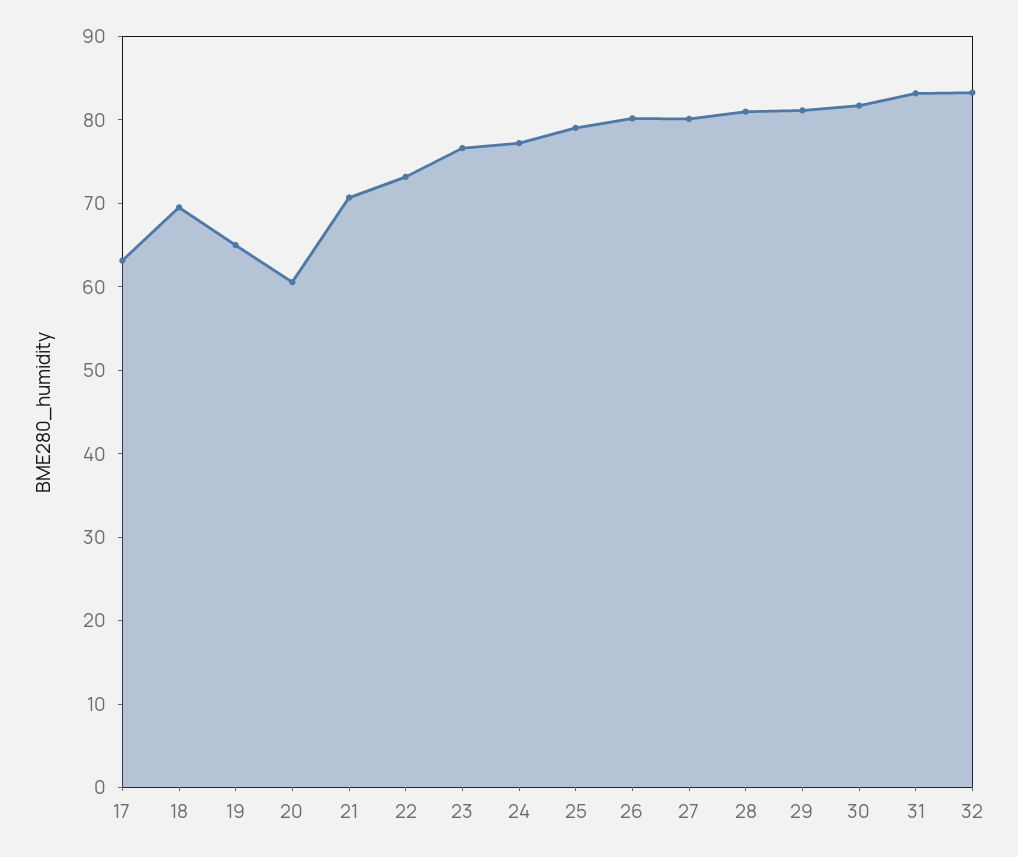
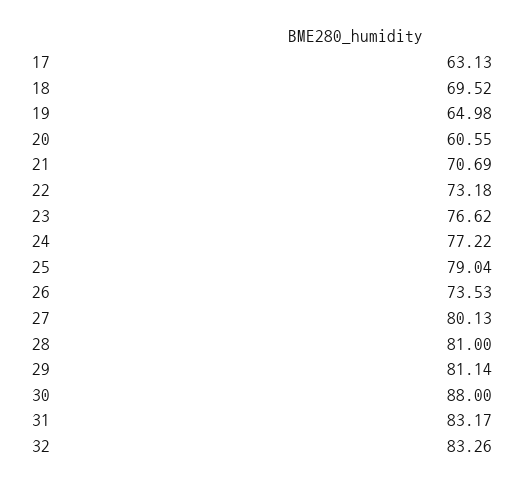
  {
    "17": 63.13,
    "18": 69.52,
    "19": 64.98,
    "20": 60.55,
    "21": 70.69,
    "22": 73.18,
    "23": 76.62,
    "24": 77.22,
    "25": 79.04,
-   "26": 80,
+   "26": 73.53,
    "27": 80.13,
    "28": 81,
    "29": 81.14,
-   "30": 82,
+   "30": 88,
    "31": 83.17,
    "32": 83.26
  }

